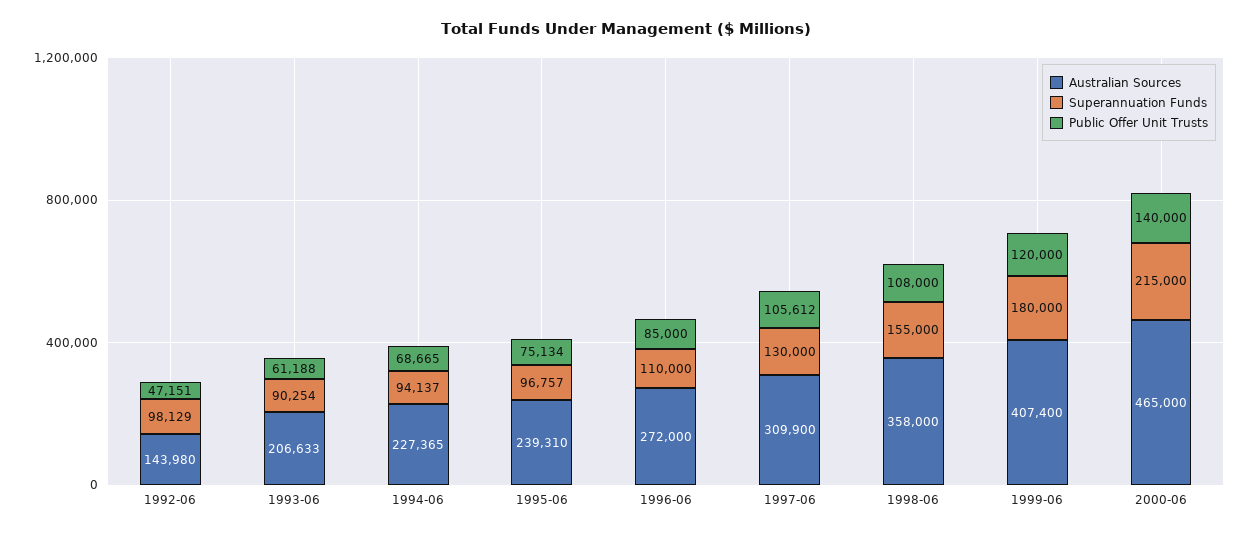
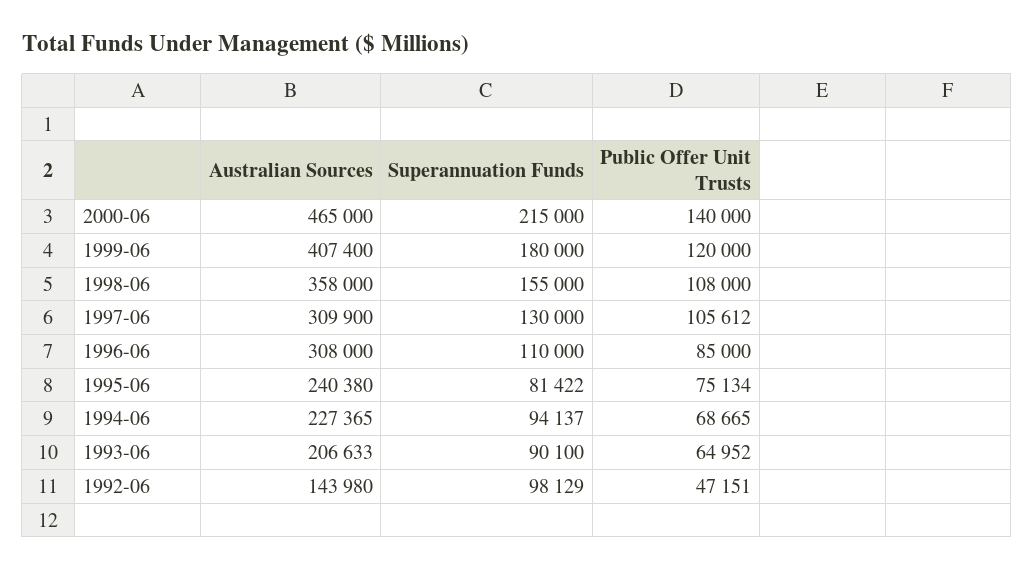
  {
    "Australian Sources": {
      "1992-06": 143980,
      "1993-06": 206633,
      "1994-06": 227365,
-     "1995-06": 239310,
+     "1995-06": 240380,
-     "1996-06": 272000,
+     "1996-06": 308000,
      "1997-06": 309900,
      "1998-06": 358000,
      "1999-06": 407400,
      "2000-06": 465000
    },
    "Superannuation Funds": {
      "1992-06": 98129,
-     "1993-06": 90254,
+     "1993-06": 90100,
      "1994-06": 94137,
-     "1995-06": 96757,
+     "1995-06": 81422,
      "1996-06": 110000,
      "1997-06": 130000,
      "1998-06": 155000,
      "1999-06": 180000,
      "2000-06": 215000
    },
    "Public Offer Unit Trusts": {
      "1992-06": 47151,
-     "1993-06": 61188,
+     "1993-06": 64952,
      "1994-06": 68665,
      "1995-06": 75134,
      "1996-06": 85000,
      "1997-06": 105612,
      "1998-06": 108000,
      "1999-06": 120000,
      "2000-06": 140000
    }
  }

